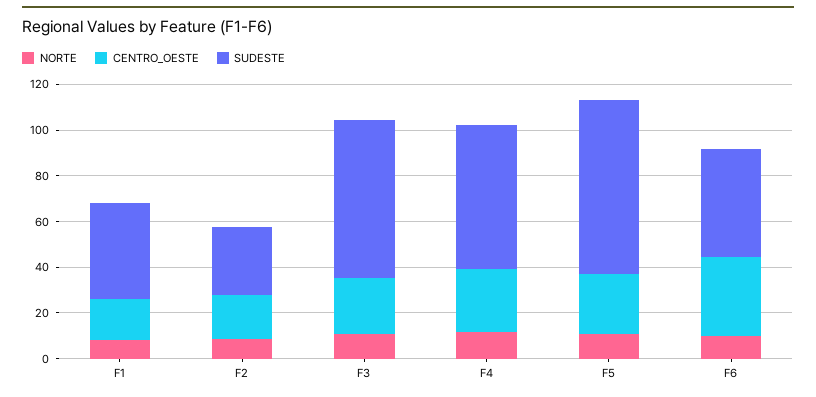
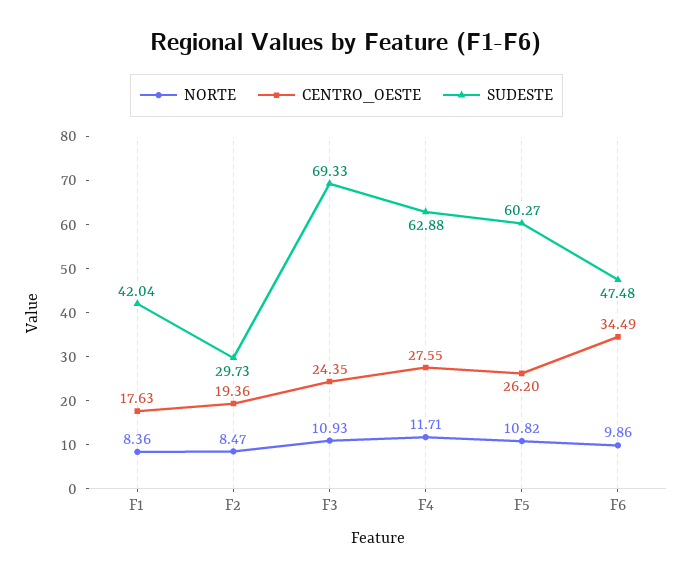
  {
    "NORTE": {
      "F1": 8.36,
      "F2": 8.47,
      "F3": 10.93,
      "F4": 11.71,
      "F5": 10.82,
      "F6": 9.86
    },
    "CENTRO_OESTE": {
      "F1": 17.63,
      "F2": 19.36,
      "F3": 24.35,
      "F4": 27.55,
      "F5": 26.2,
      "F6": 34.49
    },
    "SUDESTE": {
      "F1": 42.04,
      "F2": 29.73,
      "F3": 69.33,
      "F4": 62.88,
-     "F5": 75,
+     "F5": 60.27,
      "F6": 47.48
    }
  }

